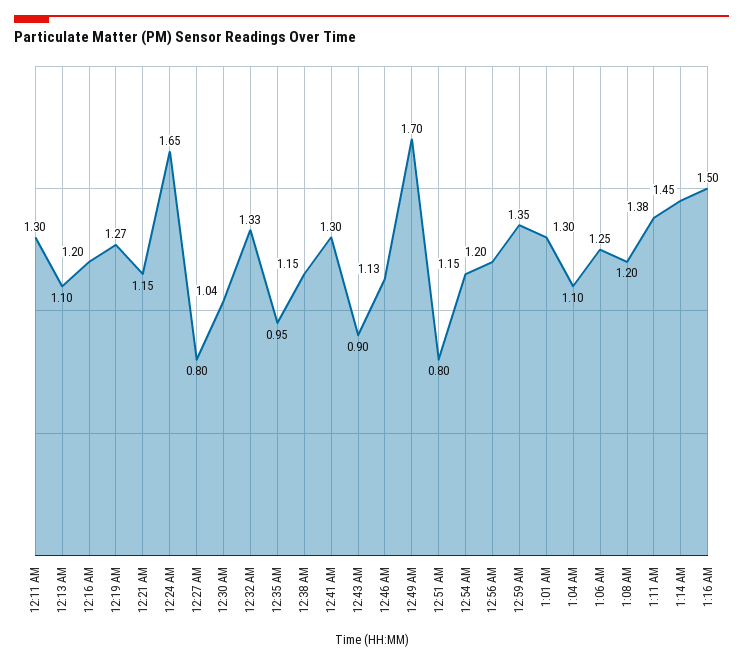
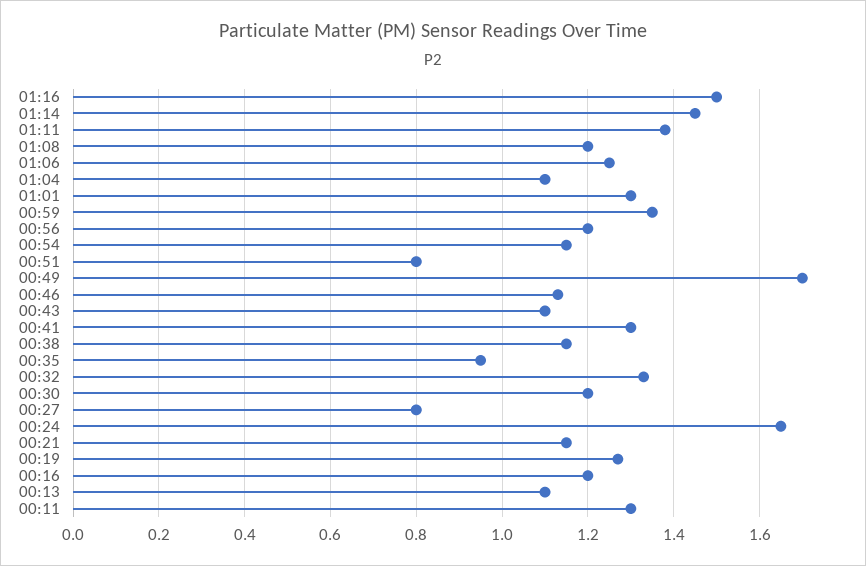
  {
    "12:11 AM": 1.3,
    "12:13 AM": 1.1,
    "12:16 AM": 1.2,
    "12:19 AM": 1.27,
    "12:21 AM": 1.15,
    "12:24 AM": 1.65,
    "12:27 AM": 0.8,
-   "12:30 AM": 1.04,
+   "12:30 AM": 1.2,
    "12:32 AM": 1.33,
    "12:35 AM": 0.95,
    "12:38 AM": 1.15,
    "12:41 AM": 1.3,
-   "12:43 AM": 0.9,
+   "12:43 AM": 1.1,
    "12:46 AM": 1.13,
    "12:49 AM": 1.7,
    "12:51 AM": 0.8,
    "12:54 AM": 1.15,
    "12:56 AM": 1.2,
    "12:59 AM": 1.35,
    "1:01 AM": 1.3,
    "1:04 AM": 1.1,
    "1:06 AM": 1.25,
    "1:08 AM": 1.2,
    "1:11 AM": 1.38,
    "1:14 AM": 1.45,
    "1:16 AM": 1.5
  }

